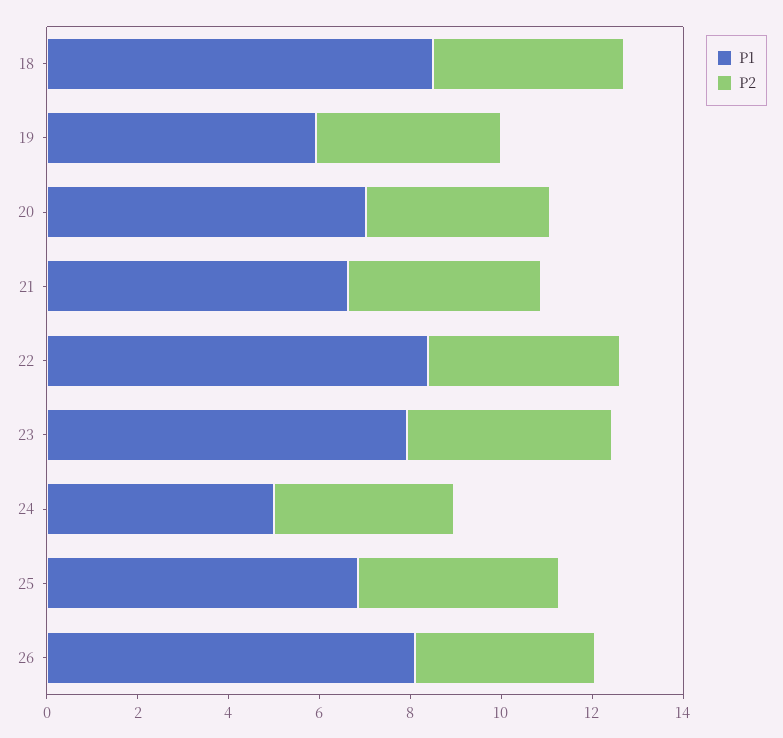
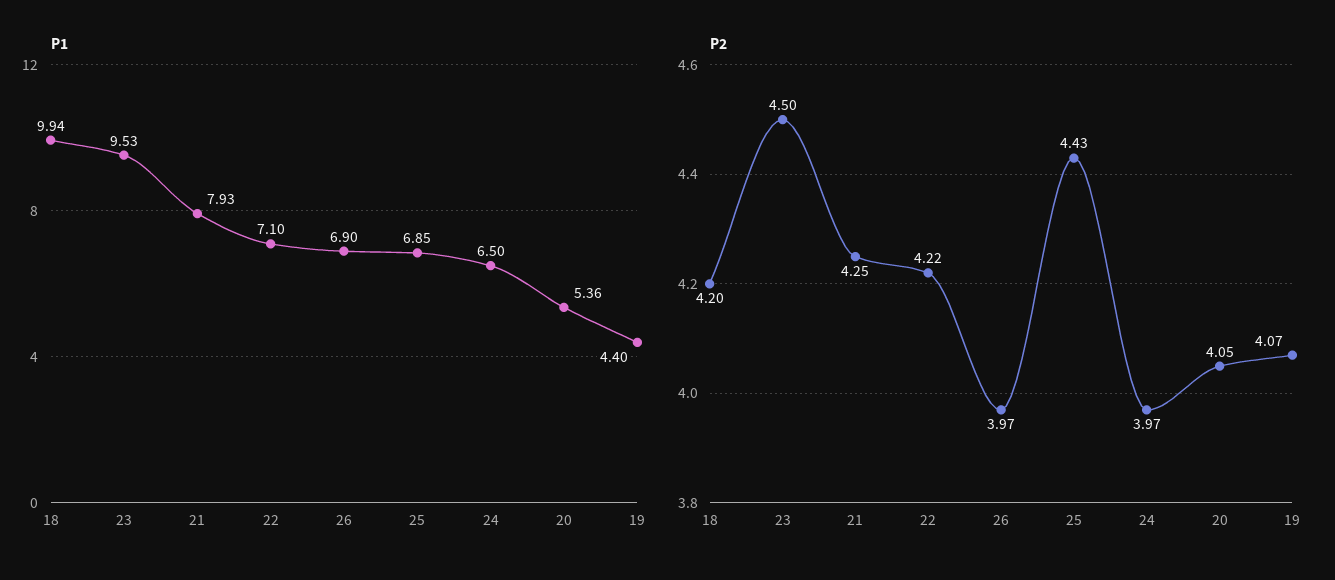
  {
    "P1": {
-     "18": 8.5,
+     "18": 9.94,
-     "19": 6,
+     "19": 4.4,
-     "20": 7,
+     "20": 5.36,
-     "21": 6.5,
+     "21": 7.93,
-     "22": 8.5,
+     "22": 7.1,
-     "23": 8,
+     "23": 9.53,
-     "24": 5,
+     "24": 6.5,
      "25": 6.85,
-     "26": 8
+     "26": 6.9
    },
    "P2": {
      "18": 4.2,
      "19": 4.07,
      "20": 4.05,
      "21": 4.25,
      "22": 4.22,
      "23": 4.5,
      "24": 3.97,
      "25": 4.43,
      "26": 3.97
    }
  }

